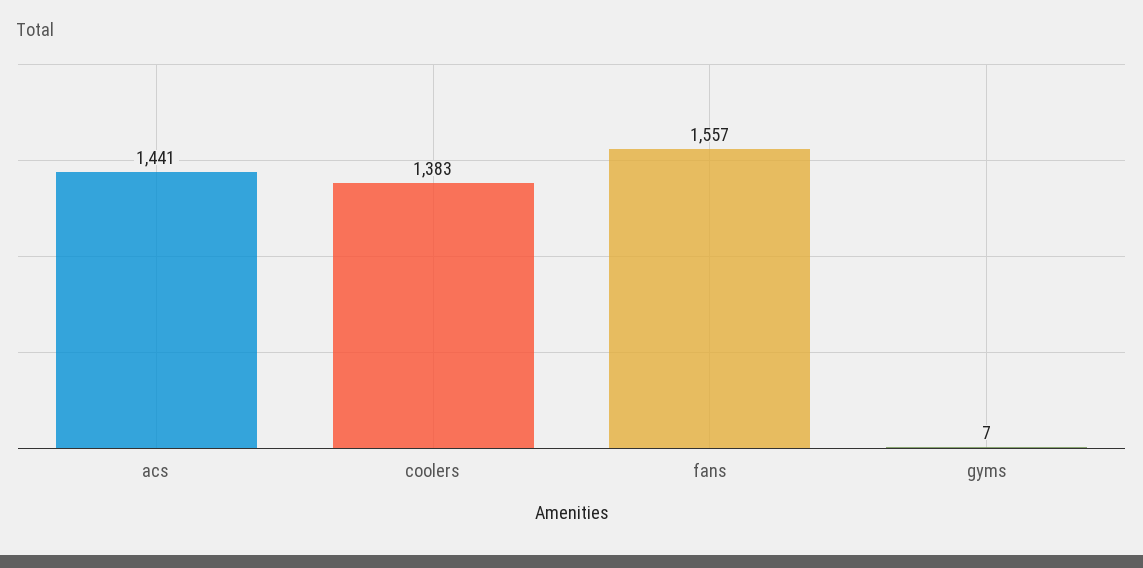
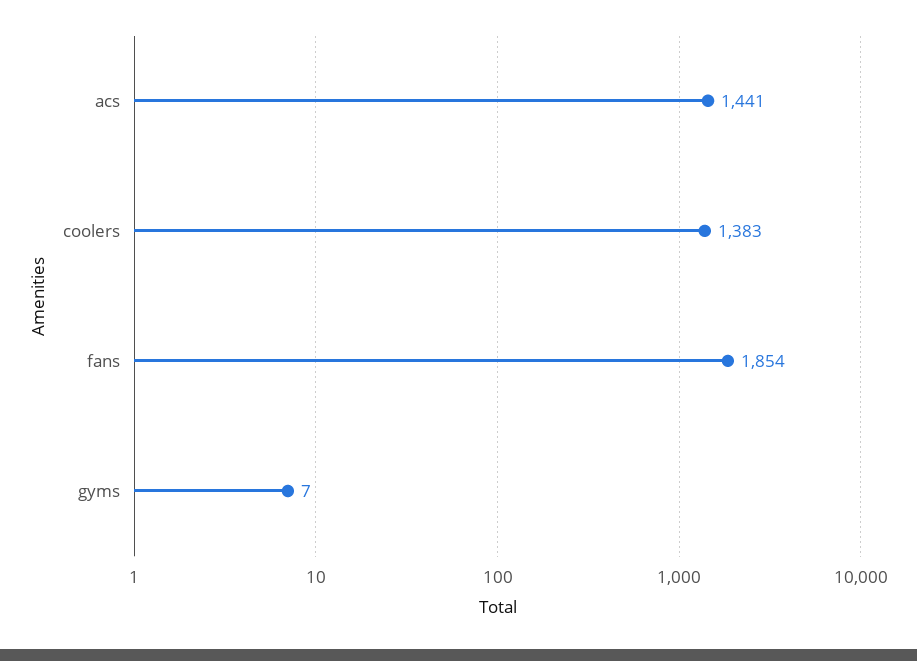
  {
    "acs": 1441,
    "coolers": 1383,
-   "fans": 1557,
+   "fans": 1854,
    "gyms": 7
  }

